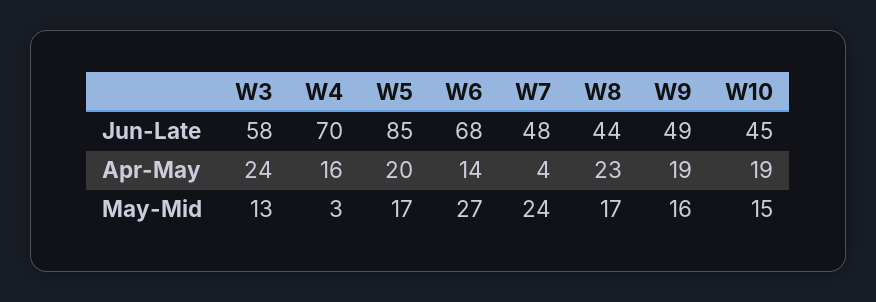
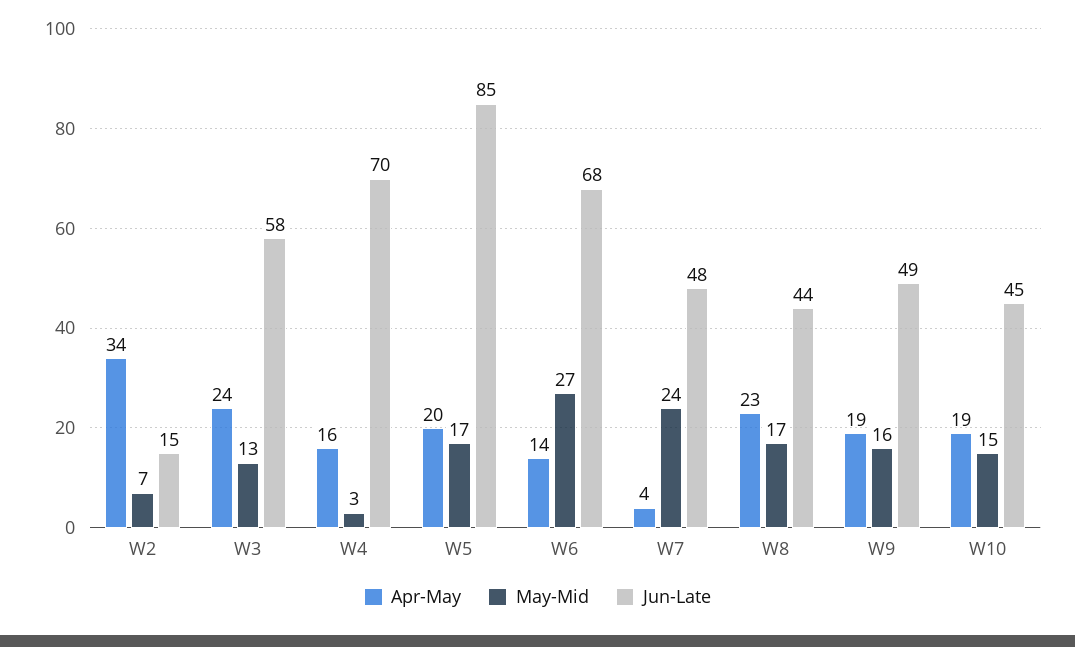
  {
    "Jun-Late": {
      "W3": 58,
      "W4": 70,
      "W5": 85,
      "W6": 68,
      "W7": 48,
      "W8": 44,
      "W9": 49,
-     "W10": 45
+     "W10": 45,
+     "W2": 15
    },
    "Apr-May": {
      "W3": 24,
      "W4": 16,
      "W5": 20,
      "W6": 14,
      "W7": 4,
      "W8": 23,
      "W9": 19,
-     "W10": 19
+     "W10": 19,
+     "W2": 34
    },
    "May-Mid": {
      "W3": 13,
      "W4": 3,
      "W5": 17,
      "W6": 27,
      "W7": 24,
      "W8": 17,
      "W9": 16,
-     "W10": 15
+     "W10": 15,
+     "W2": 7
    }
  }

